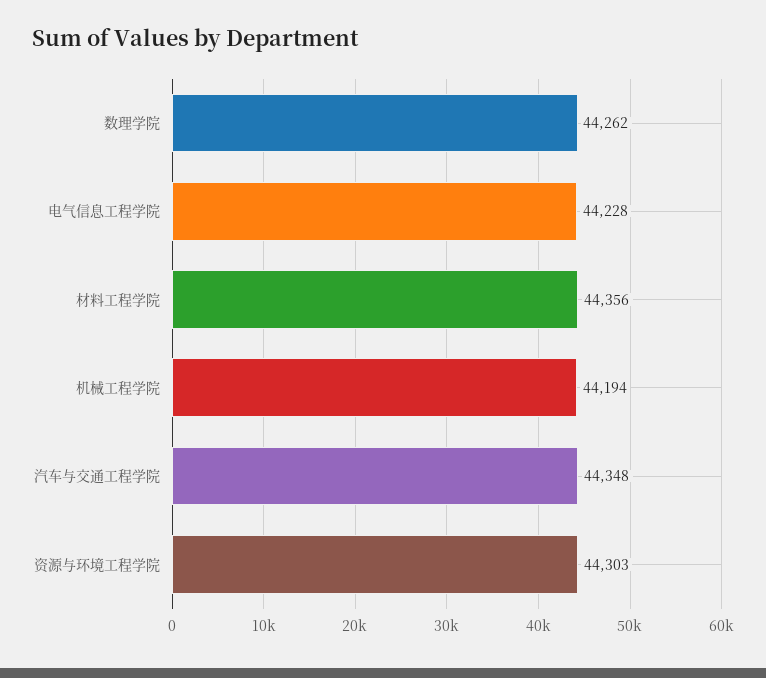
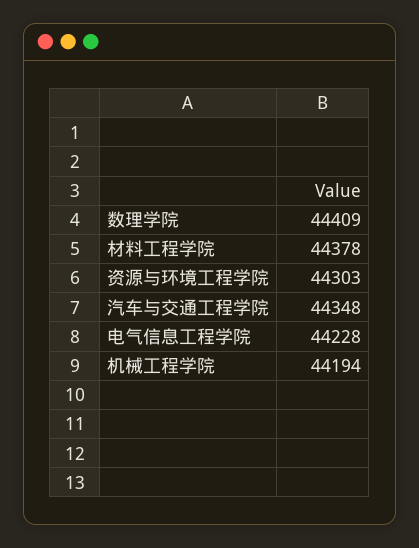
  {
-   "数理学院": 44262,
+   "数理学院": 44409,
    "电气信息工程学院": 44228,
-   "材料工程学院": 44356,
+   "材料工程学院": 44378,
    "机械工程学院": 44194,
    "汽车与交通工程学院": 44348,
    "资源与环境工程学院": 44303
  }

